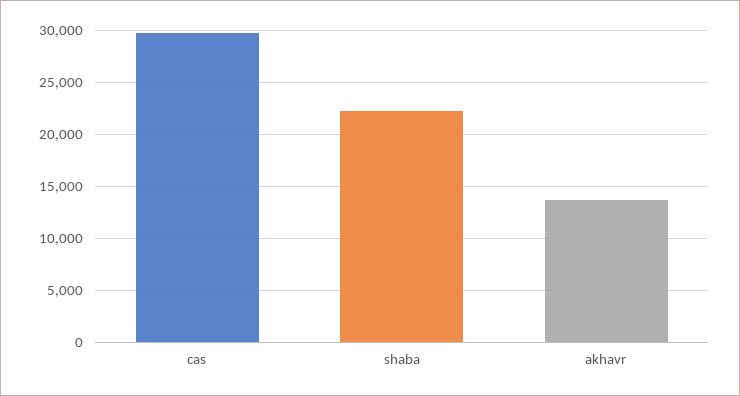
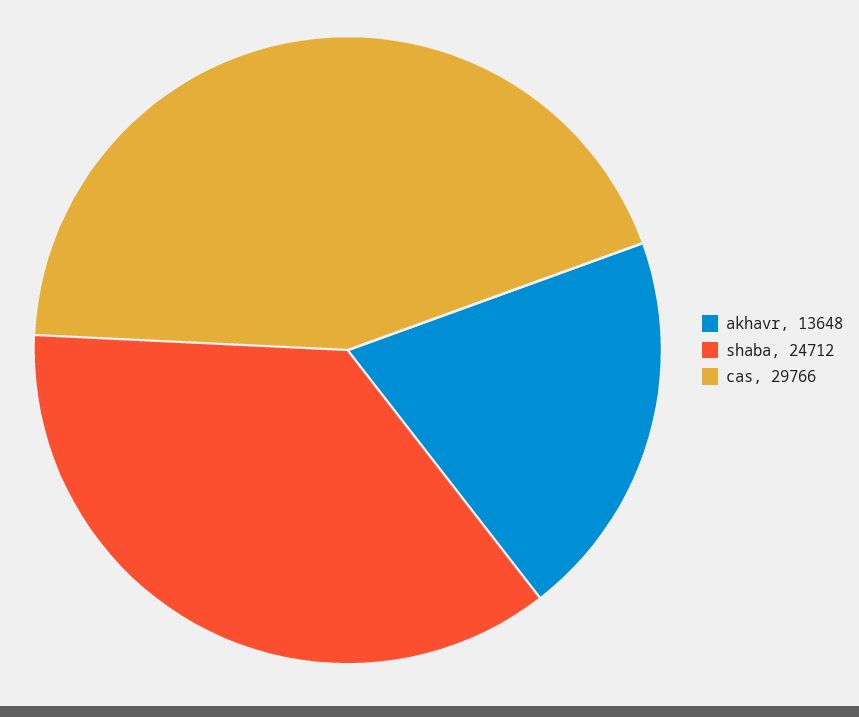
  {
    "cas": 29766,
-   "shaba": 22000,
+   "shaba": 24712,
    "akhavr": 13648
  }

